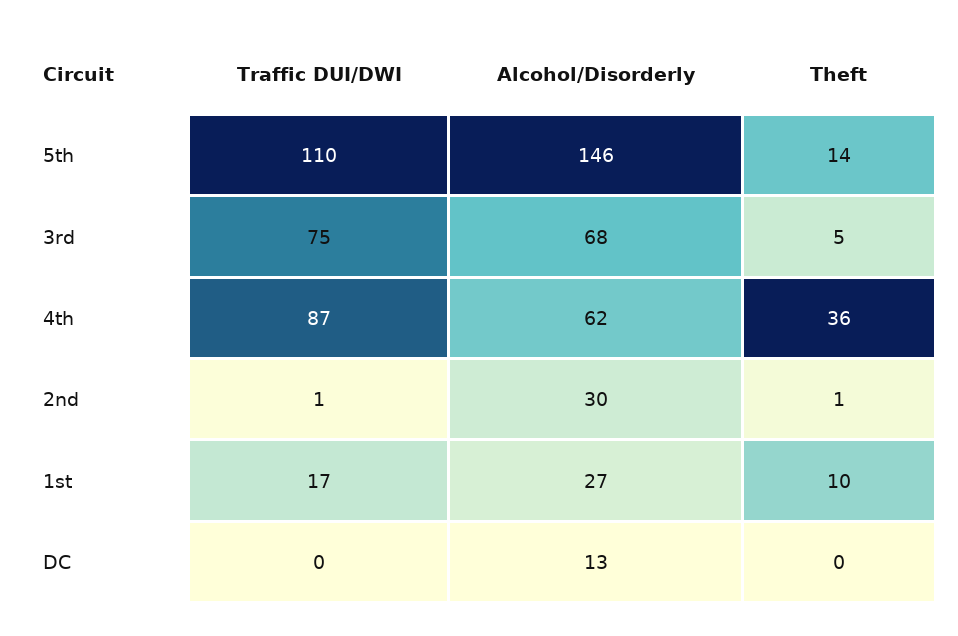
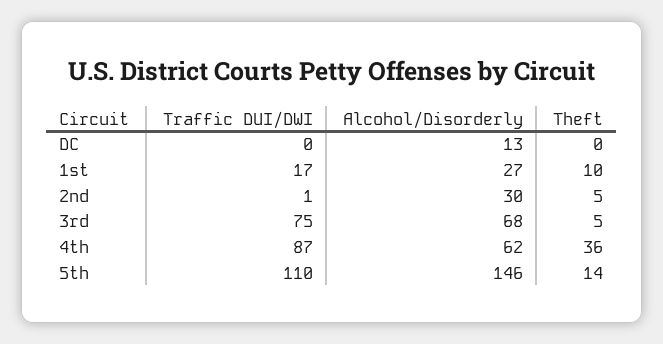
  {
    "Traffic DUI/DWI": {
      "5th": 110,
      "3rd": 75,
      "4th": 87,
      "2nd": 1,
      "1st": 17,
      "DC": 0
    },
    "Alcohol/Disorderly": {
      "5th": 146,
      "3rd": 68,
      "4th": 62,
      "2nd": 30,
      "1st": 27,
      "DC": 13
    },
    "Theft": {
      "5th": 14,
      "3rd": 5,
      "4th": 36,
-     "2nd": 1,
+     "2nd": 5,
      "1st": 10,
      "DC": 0
    }
  }

